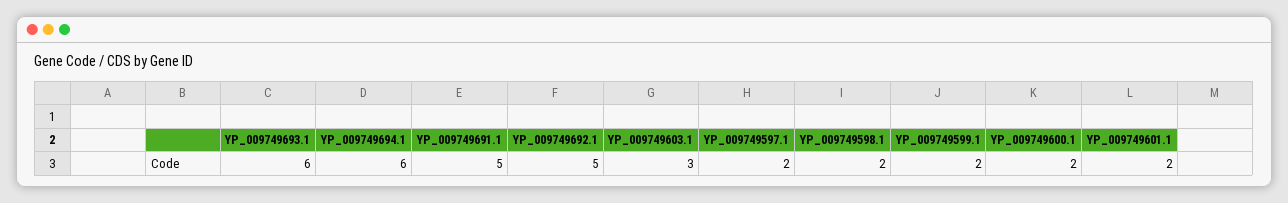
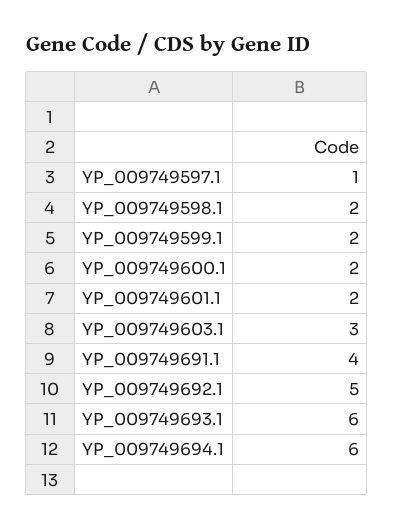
  {
    "YP_009749693.1": 6,
    "YP_009749694.1": 6,
-   "YP_009749691.1": 5,
+   "YP_009749691.1": 4,
    "YP_009749692.1": 5,
    "YP_009749603.1": 3,
-   "YP_009749597.1": 2,
+   "YP_009749597.1": 1,
    "YP_009749598.1": 2,
    "YP_009749599.1": 2,
    "YP_009749600.1": 2,
    "YP_009749601.1": 2
  }

